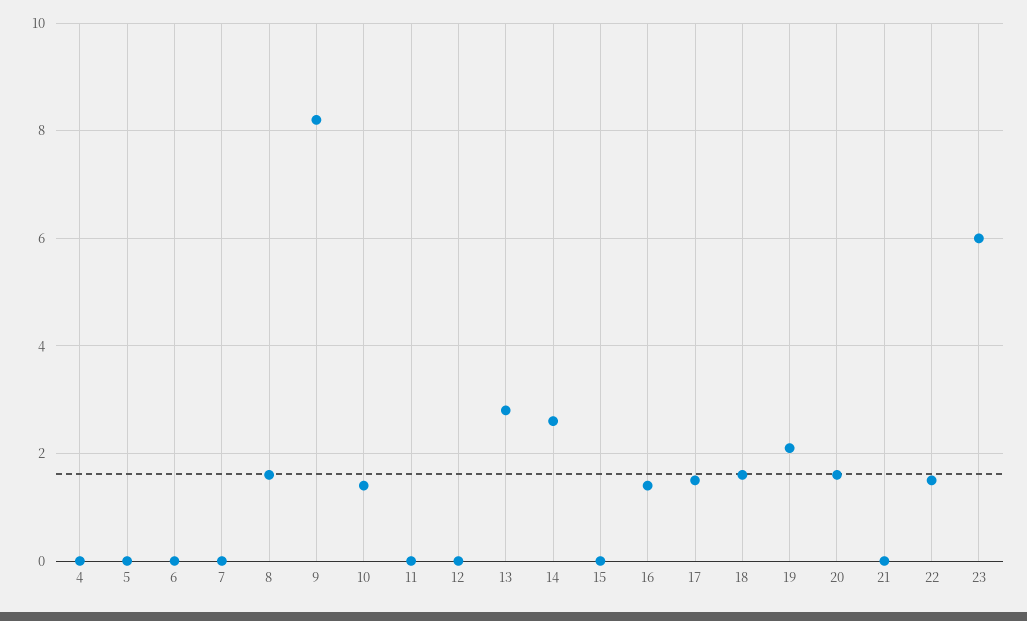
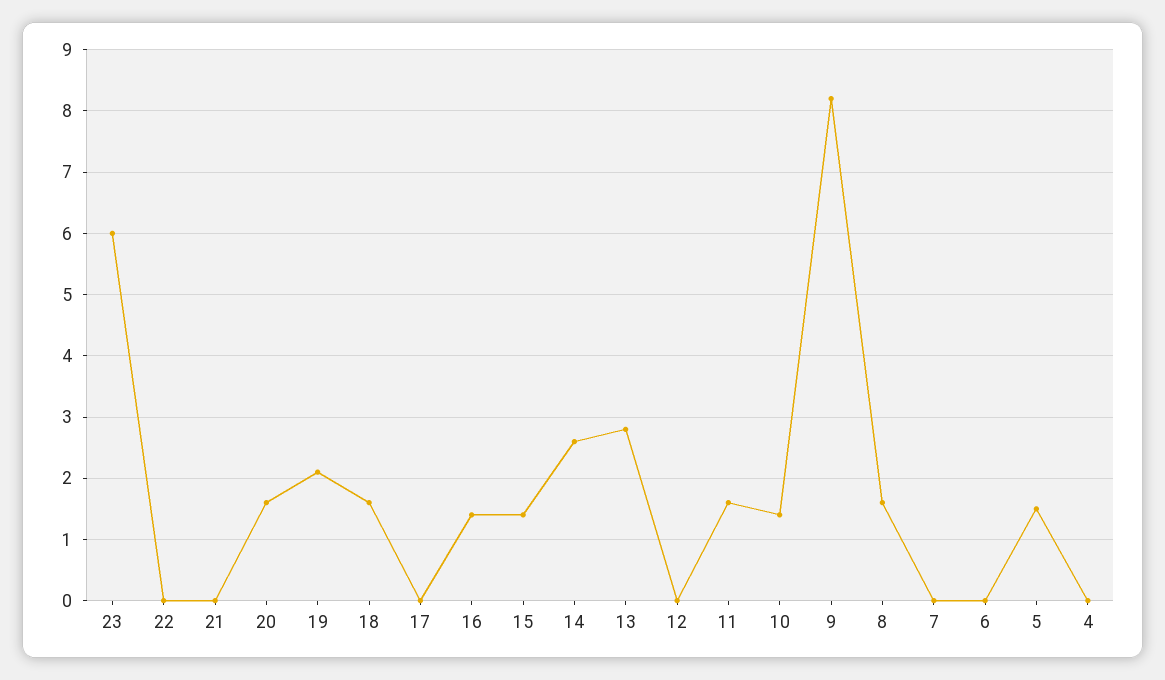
  {
    "4": 0,
-   "5": 0,
+   "5": 1.5,
    "6": 0,
    "7": 0,
    "8": 1.6,
    "9": 8.2,
    "10": 1.4,
-   "11": 0,
+   "11": 1.6,
    "12": 0,
    "13": 2.8,
    "14": 2.6,
-   "15": 0,
+   "15": 1.4,
    "16": 1.4,
-   "17": 1.5,
+   "17": 0,
    "18": 1.6,
    "19": 2.1,
    "20": 1.6,
    "21": 0,
-   "22": 1.5,
+   "22": 0,
    "23": 6
  }

